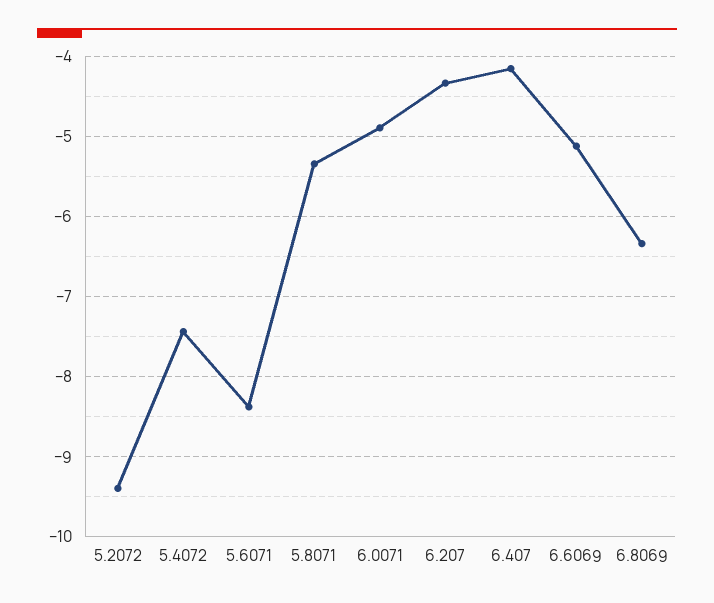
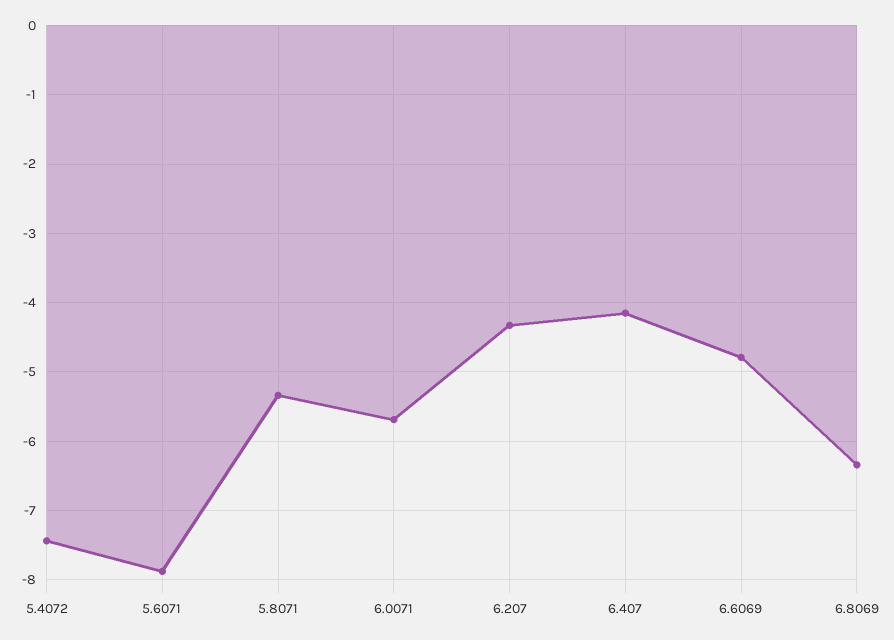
  {
-   "5.2072": -9.4,
    "5.4072": -7.4,
-   "5.6071": -8.4,
+   "5.6071": -7.9,
    "5.8071": -5.3,
-   "6.0071": -4.9,
+   "6.0071": -5.7,
    "6.207": -4.3,
    "6.407": -4.2,
-   "6.6069": -5.1,
+   "6.6069": -4.8,
    "6.8069": -6.3
  }

